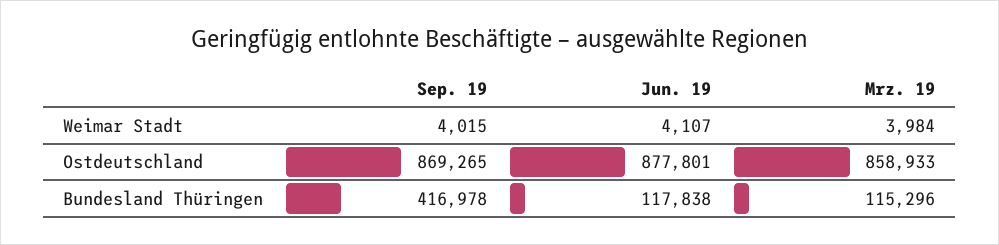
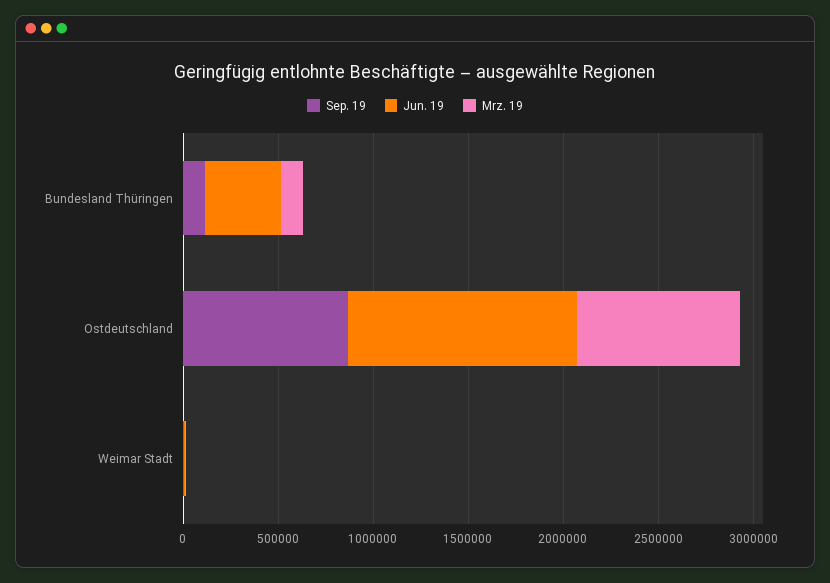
  {
    "Sep. 19": {
      "Weimar Stadt": 4015,
      "Ostdeutschland": 869265,
-     "Bundesland Thüringen": 416978
+     "Bundesland Thüringen": 100000
    },
    "Jun. 19": {
      "Weimar Stadt": 4107,
-     "Ostdeutschland": 877801,
+     "Ostdeutschland": 1200000,
-     "Bundesland Thüringen": 117838
+     "Bundesland Thüringen": 400000
    },
    "Mrz. 19": {
      "Weimar Stadt": 3984,
      "Ostdeutschland": 858933,
      "Bundesland Thüringen": 115296
    }
  }

